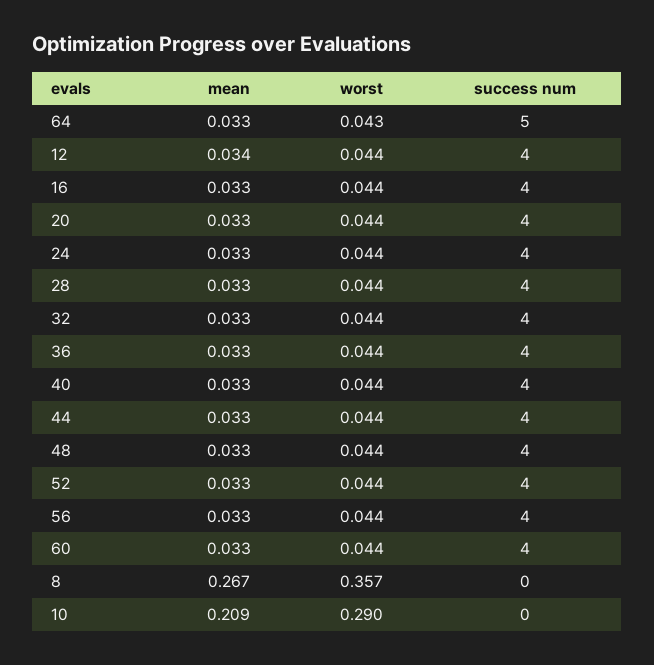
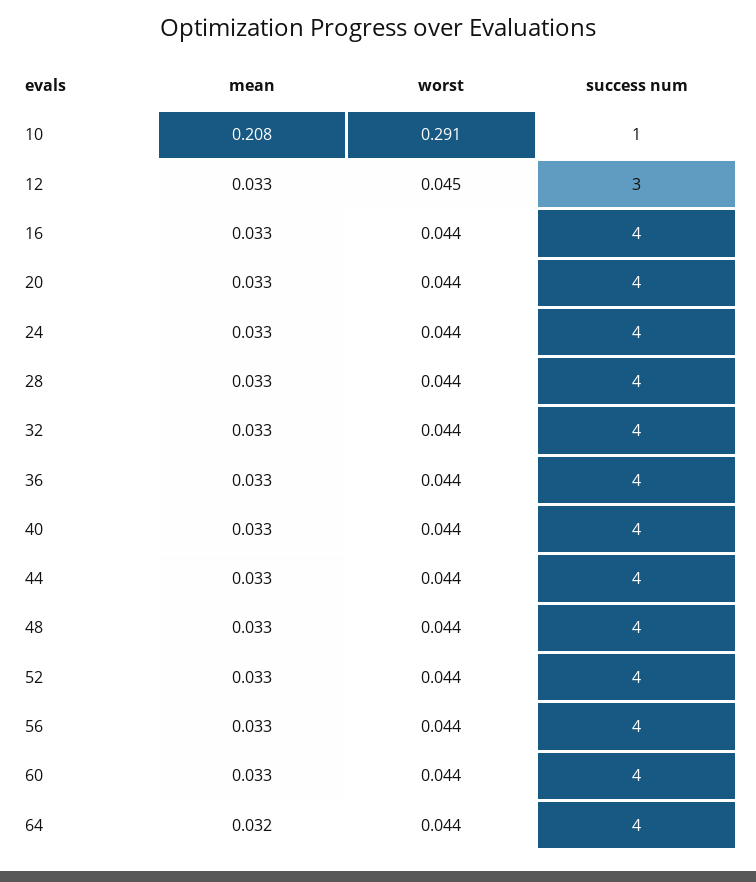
  {
    "mean": {
-     "64": 0.033,
+     "64": 0.032,
-     "12": 0.034,
+     "12": 0.033,
      "16": 0.033,
      "20": 0.033,
      "24": 0.033,
      "28": 0.033,
      "32": 0.033,
      "36": 0.033,
      "40": 0.033,
      "44": 0.033,
      "48": 0.033,
      "52": 0.033,
      "56": 0.033,
      "60": 0.033,
-     "8": 0.267,
-     "10": 0.209
+     "10": 0.208
    },
    "worst": {
-     "64": 0.043,
+     "64": 0.044,
-     "12": 0.044,
+     "12": 0.045,
      "16": 0.044,
      "20": 0.044,
      "24": 0.044,
      "28": 0.044,
      "32": 0.044,
      "36": 0.044,
      "40": 0.044,
      "44": 0.044,
      "48": 0.044,
      "52": 0.044,
      "56": 0.044,
      "60": 0.044,
-     "8": 0.357,
-     "10": 0.29
+     "10": 0.291
    },
    "success num": {
-     "64": 5,
+     "64": 4,
-     "12": 4,
+     "12": 3,
      "16": 4,
      "20": 4,
      "24": 4,
      "28": 4,
      "32": 4,
      "36": 4,
      "40": 4,
      "44": 4,
      "48": 4,
      "52": 4,
      "56": 4,
      "60": 4,
-     "8": 0,
-     "10": 0
+     "10": 1
    }
  }

